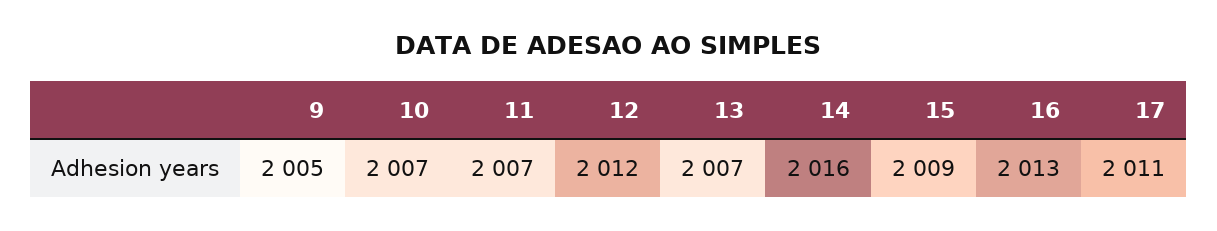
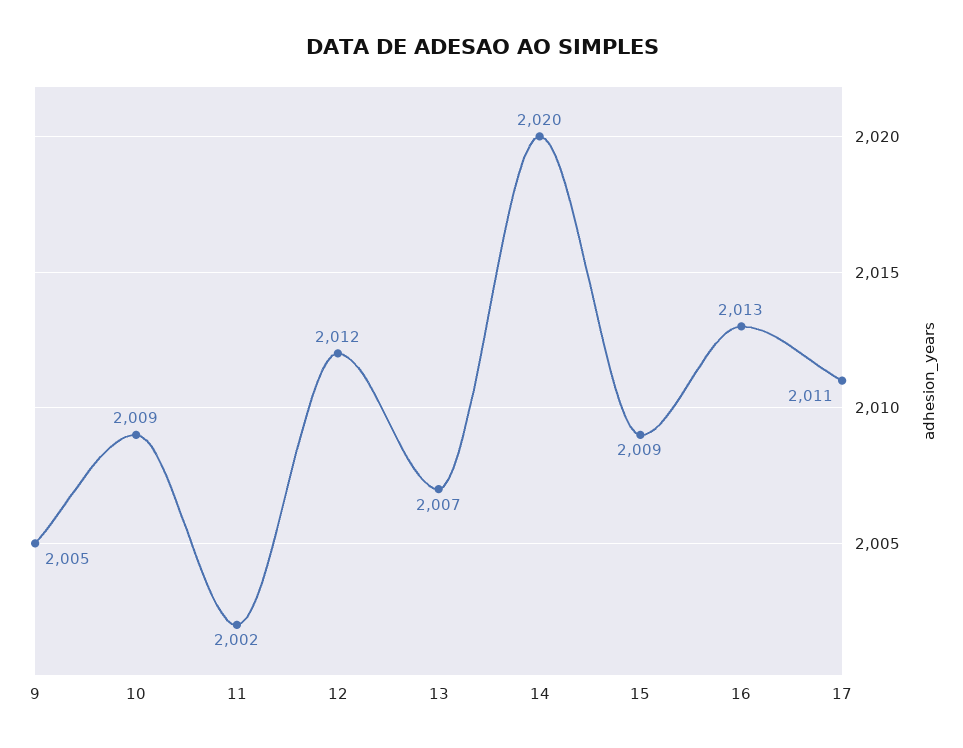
  {
    "9": 2005,
-   "10": 2007,
+   "10": 2009,
-   "11": 2007,
+   "11": 2002,
    "12": 2012,
    "13": 2007,
-   "14": 2016,
+   "14": 2020,
    "15": 2009,
    "16": 2013,
    "17": 2011
  }

